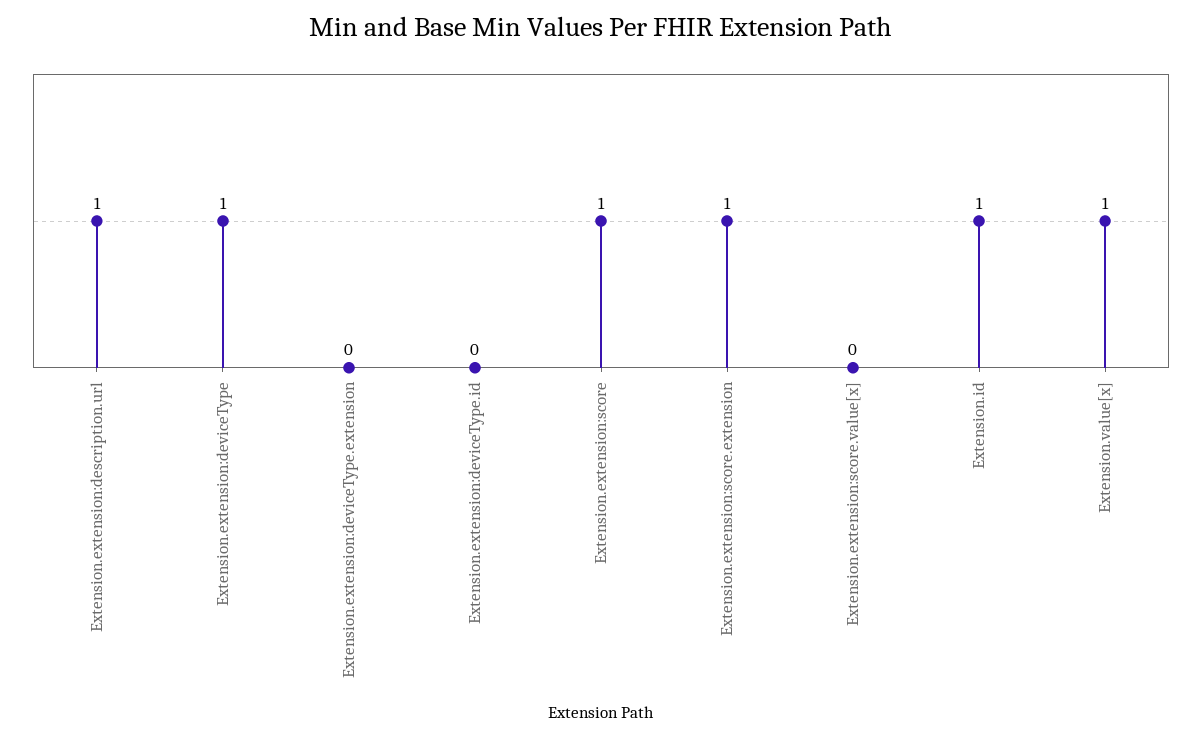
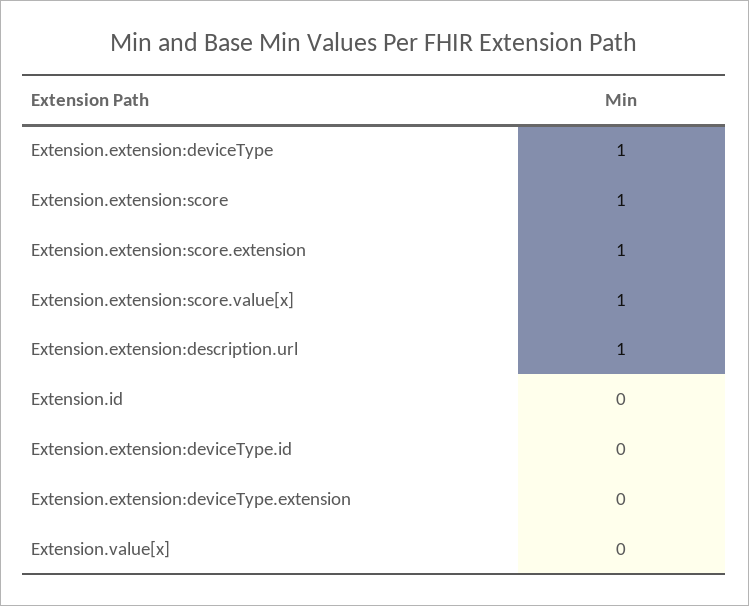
  {
    "Extension.extension:description.url": 1,
    "Extension.extension:deviceType": 1,
    "Extension.extension:deviceType.extension": 0,
    "Extension.extension:deviceType.id": 0,
    "Extension.extension:score": 1,
    "Extension.extension:score.extension": 1,
-   "Extension.extension:score.value[x]": 0,
+   "Extension.extension:score.value[x]": 1,
-   "Extension.id": 1,
+   "Extension.id": 0,
-   "Extension.value[x]": 1
+   "Extension.value[x]": 0
  }

